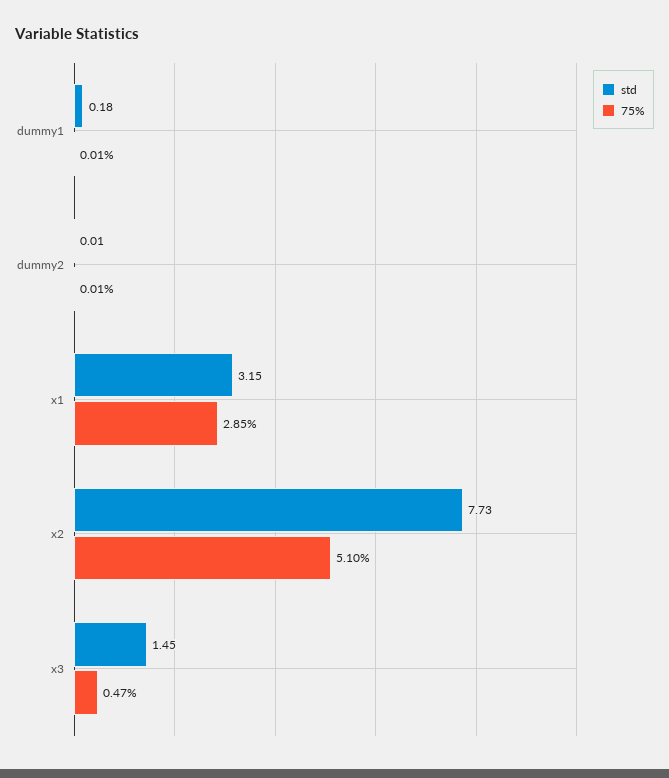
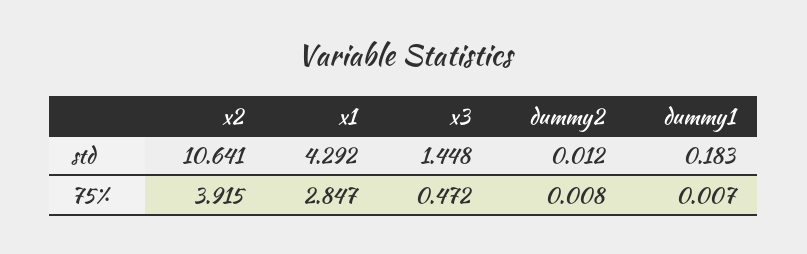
  {
    "std": {
      "dummy1": 0.183,
      "dummy2": 0.012,
-     "x1": 3.15,
+     "x1": 4.292,
-     "x2": 7.73,
+     "x2": 10.641,
      "x3": 1.448
    },
    "75%": {
      "dummy1": 0.007,
      "dummy2": 0.008,
      "x1": 2.847,
-     "x2": 5.1,
+     "x2": 3.915,
      "x3": 0.472
    }
  }

